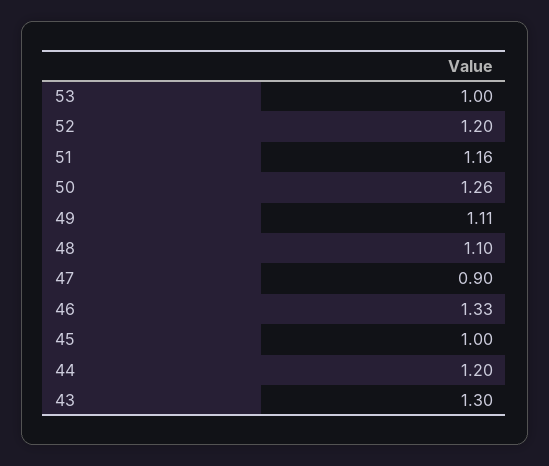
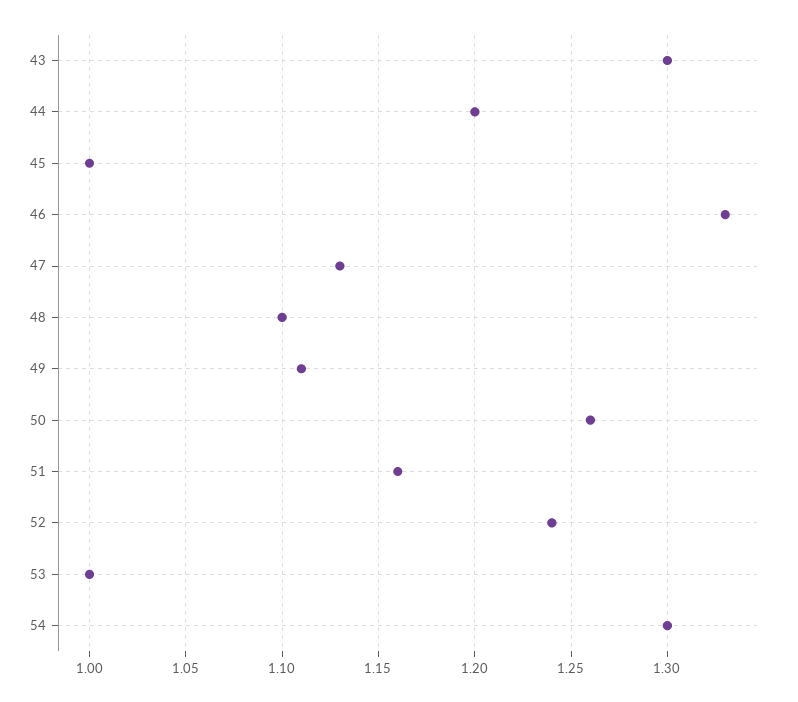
  {
    "53": 1,
-   "52": 1.2,
+   "52": 1.24,
    "51": 1.16,
    "50": 1.26,
    "49": 1.11,
    "48": 1.1,
-   "47": 0.9,
+   "47": 1.13,
    "46": 1.33,
    "45": 1,
    "44": 1.2,
-   "43": 1.3
+   "43": 1.3,
+   "54": 1.3
  }

